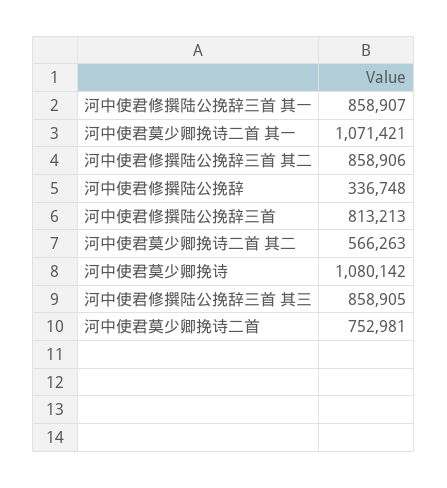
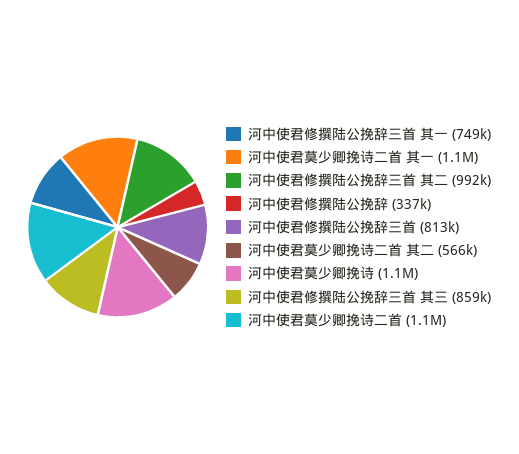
  {
-   "河中使君修撰陆公挽辞三首 其一": 858907,
+   "河中使君修撰陆公挽辞三首 其一": 749000,
    "河中使君莫少卿挽诗二首 其一": 1071421,
-   "河中使君修撰陆公挽辞三首 其二": 858906,
+   "河中使君修撰陆公挽辞三首 其二": 992000,
    "河中使君修撰陆公挽辞": 336748,
    "河中使君修撰陆公挽辞三首": 813213,
    "河中使君莫少卿挽诗二首 其二": 566263,
    "河中使君莫少卿挽诗": 1080142,
    "河中使君修撰陆公挽辞三首 其三": 858905,
-   "河中使君莫少卿挽诗二首": 752981
+   "河中使君莫少卿挽诗二首": 1100000
  }

